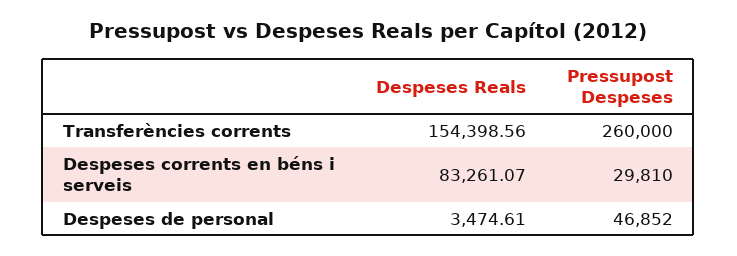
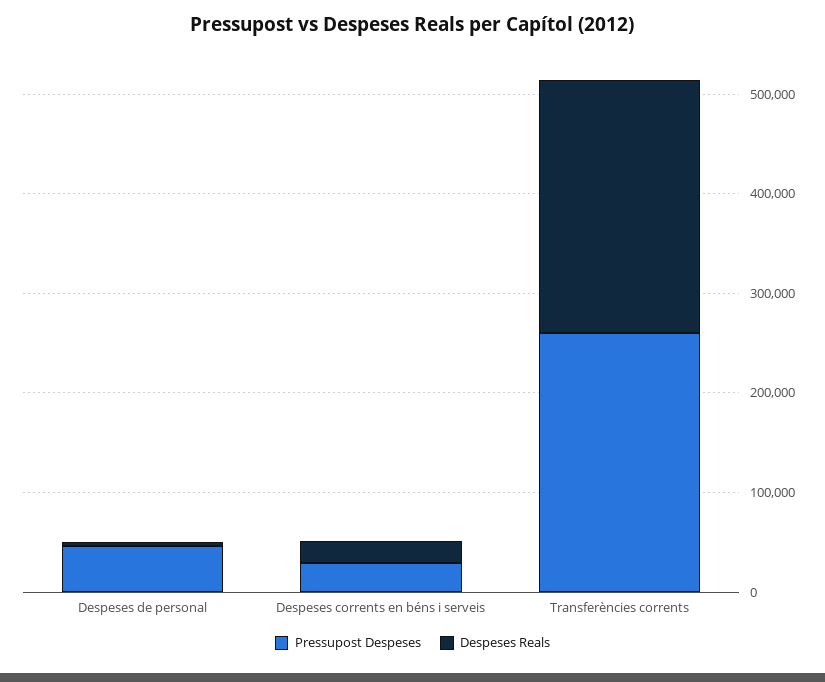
  {
    "Despeses Reals": {
-     "Transferències corrents": 154398.56,
+     "Transferències corrents": 260000,
-     "Despeses corrents en béns i serveis": 83261.07,
+     "Despeses corrents en béns i serveis": 20000,
      "Despeses de personal": 3474.61
    },
    "Pressupost Despeses": {
      "Transferències corrents": 260000,
      "Despeses corrents en béns i serveis": 29810,
      "Despeses de personal": 46852
    }
  }

